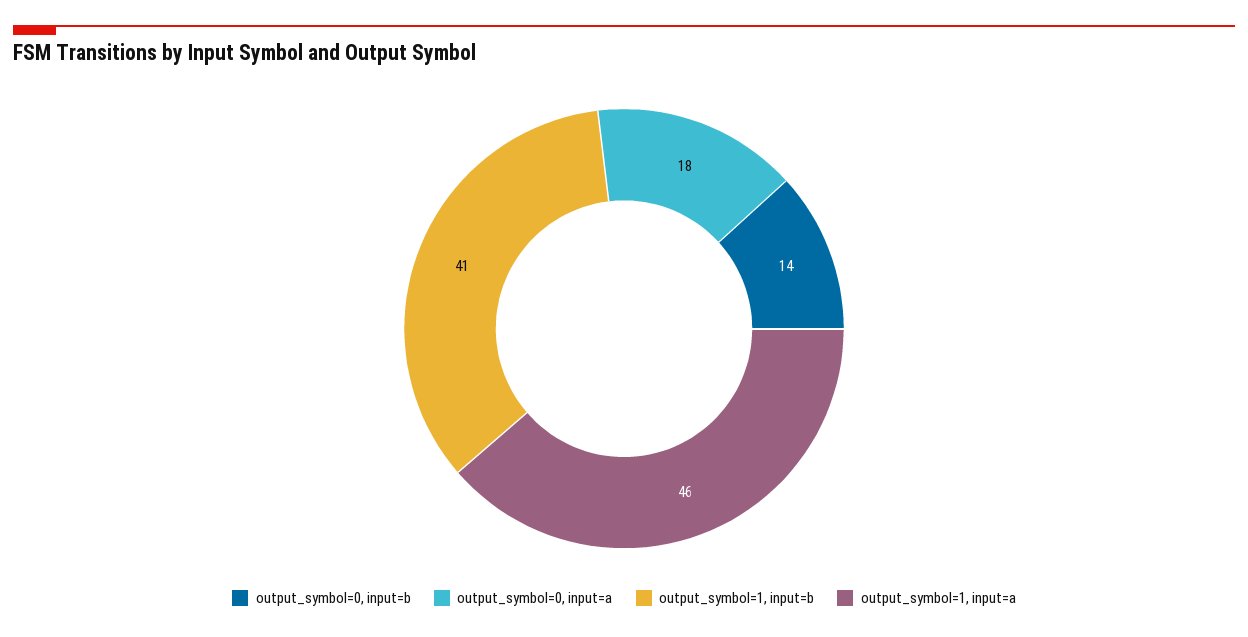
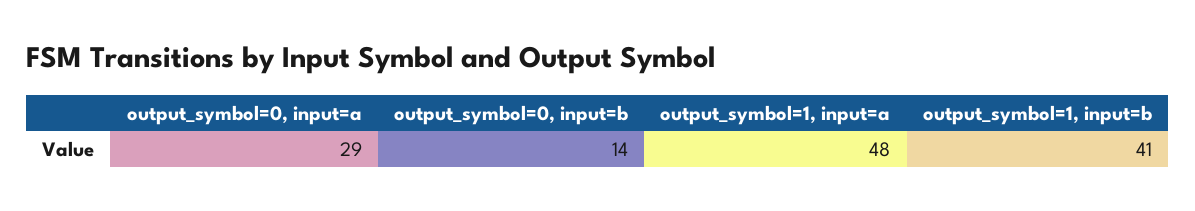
  {
    "output_symbol=0, input=b": 14,
-   "output_symbol=0, input=a": 18,
+   "output_symbol=0, input=a": 29,
    "output_symbol=1, input=b": 41,
-   "output_symbol=1, input=a": 46
+   "output_symbol=1, input=a": 48
  }

